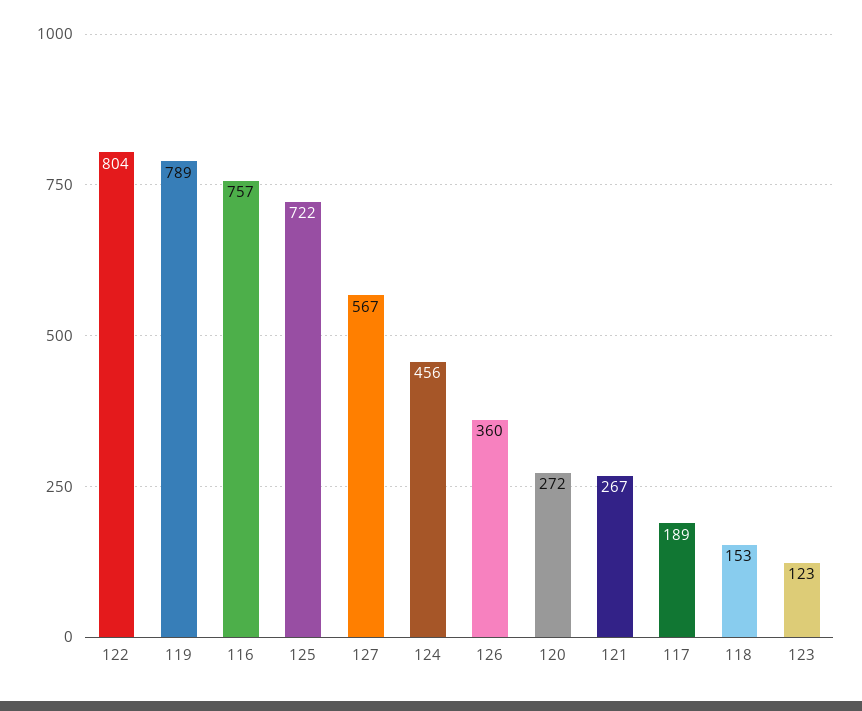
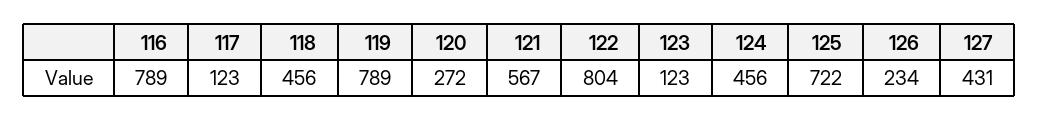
  {
    "122": 804,
    "119": 789,
-   "116": 757,
+   "116": 789,
    "125": 722,
-   "127": 567,
+   "127": 431,
    "124": 456,
-   "126": 360,
+   "126": 234,
    "120": 272,
-   "121": 267,
+   "121": 567,
-   "117": 189,
+   "117": 123,
-   "118": 153,
+   "118": 456,
    "123": 123
  }

